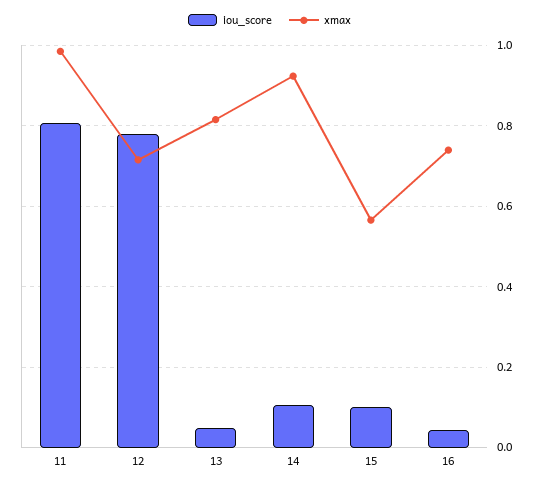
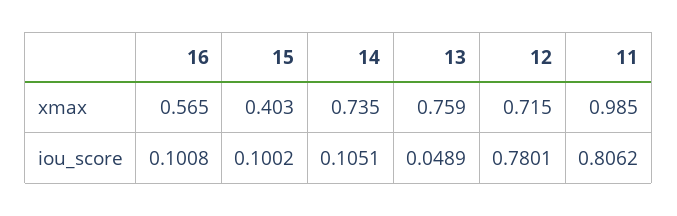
  {
    "iou_score": {
      "11": 0.8062,
      "12": 0.7801,
      "13": 0.0489,
      "14": 0.1051,
      "15": 0.1002,
-     "16": 0.04
+     "16": 0.1008
    },
    "xmax": {
      "11": 0.985,
      "12": 0.715,
-     "13": 0.82,
+     "13": 0.759,
-     "14": 0.92,
+     "14": 0.735,
-     "15": 0.56,
+     "15": 0.403,
-     "16": 0.74
+     "16": 0.565
    }
  }

